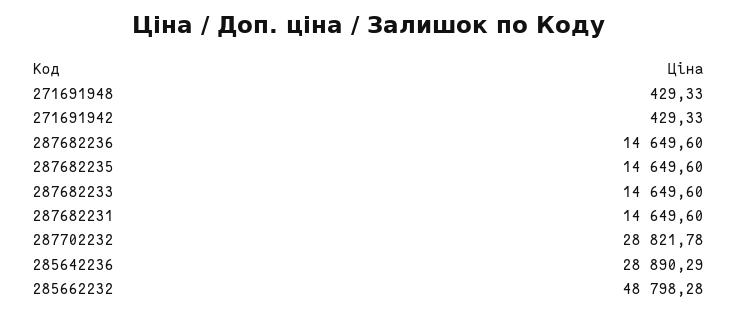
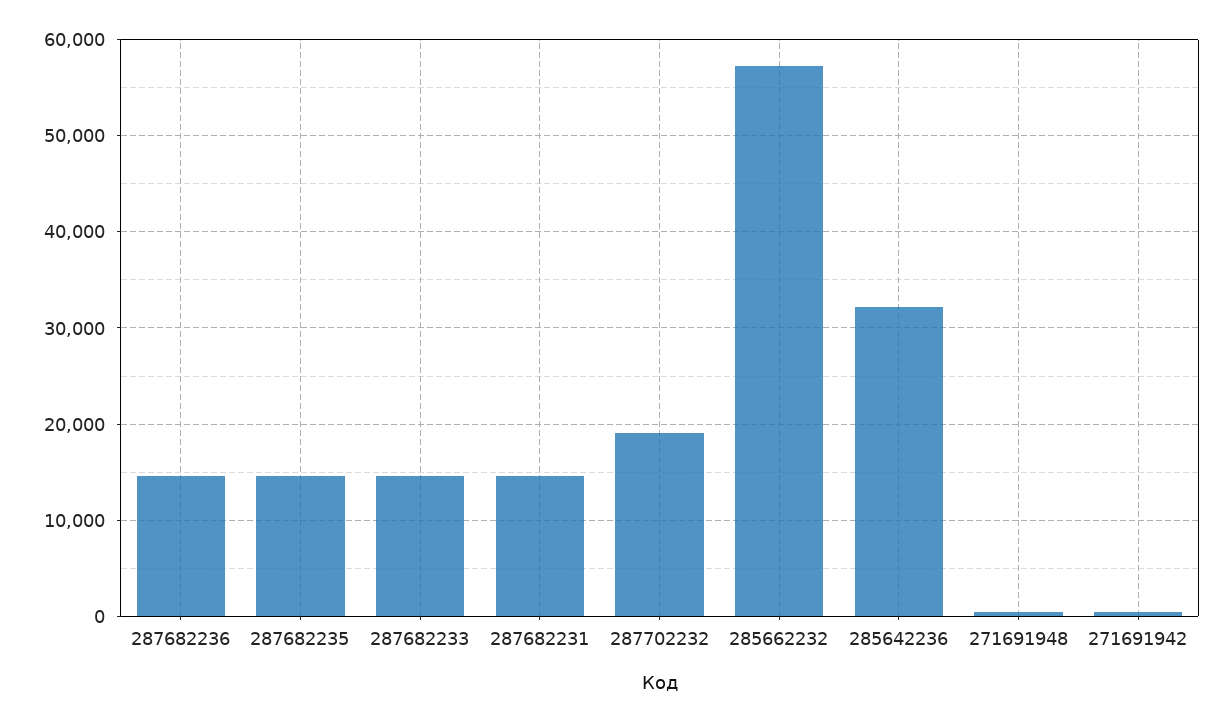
  {
    "271691948": 429.33,
    "271691942": 429.33,
    "287682236": 14649.6,
    "287682235": 14649.6,
    "287682233": 14649.6,
    "287682231": 14649.6,
-   "287702232": 28821.78,
+   "287702232": 19000,
-   "285642236": 28890.29,
+   "285642236": 32000,
-   "285662232": 48798.28
+   "285662232": 57000
  }

